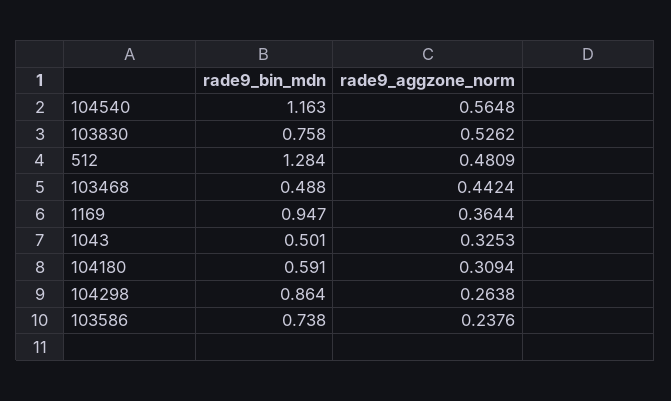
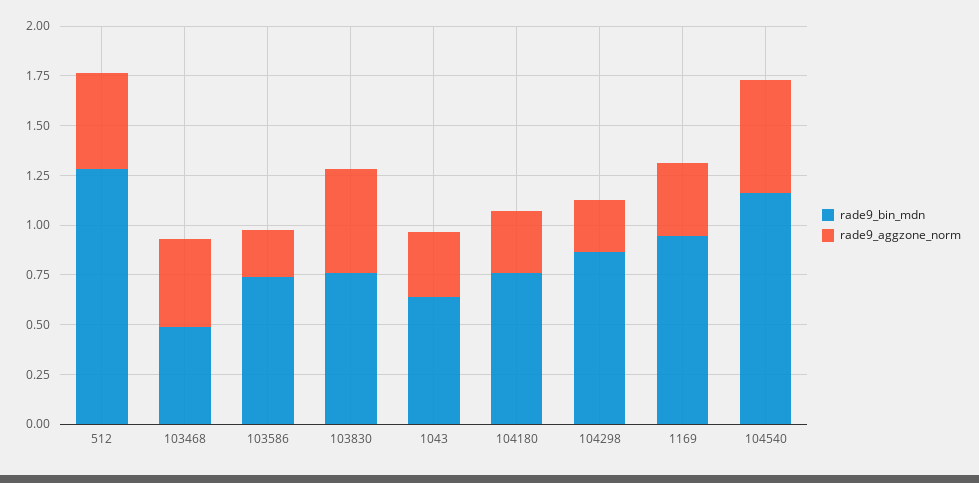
  {
    "rade9_bin_mdn": {
      "104540": 1.163,
      "103830": 0.758,
      "512": 1.284,
      "103468": 0.488,
      "1169": 0.947,
-     "1043": 0.501,
+     "1043": 0.65,
-     "104180": 0.591,
+     "104180": 0.75,
      "104298": 0.864,
      "103586": 0.738
    },
    "rade9_aggzone_norm": {
      "104540": 0.5648,
      "103830": 0.5262,
      "512": 0.4809,
      "103468": 0.4424,
      "1169": 0.3644,
      "1043": 0.3253,
      "104180": 0.3094,
      "104298": 0.2638,
      "103586": 0.2376
    }
  }

